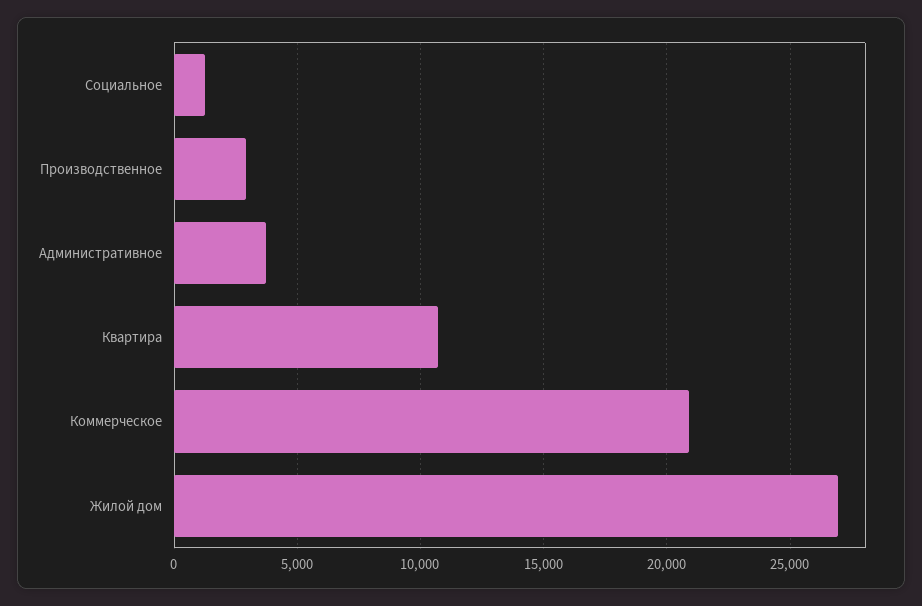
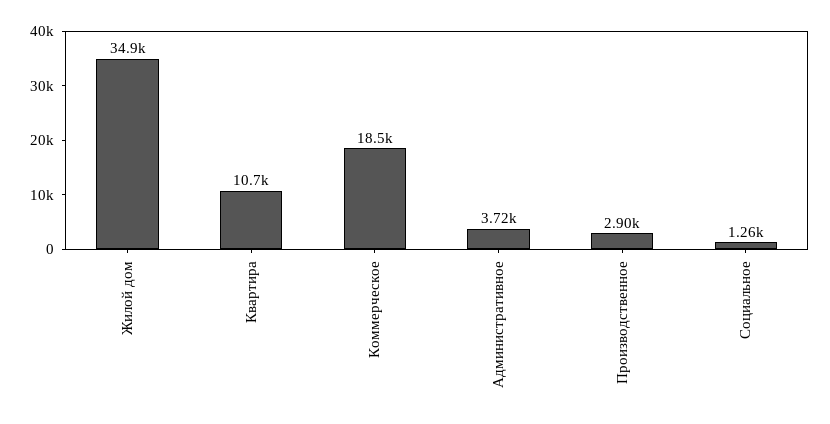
  {
    "Социальное": 1260,
    "Производственное": 2900,
    "Административное": 3720,
    "Квартира": 10700,
-   "Коммерческое": 21000,
+   "Коммерческое": 18500,
-   "Жилой дом": 27000
+   "Жилой дом": 34900
  }

